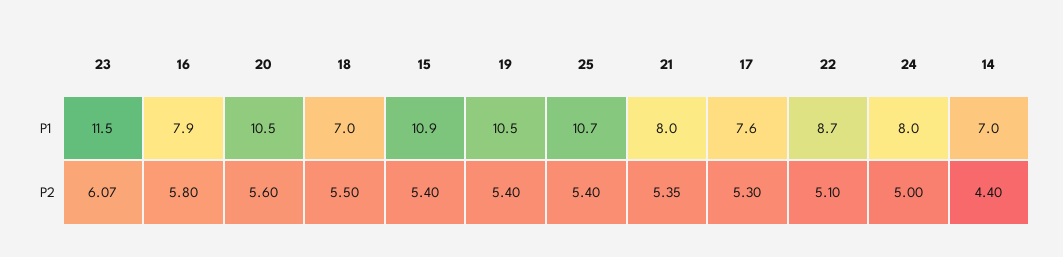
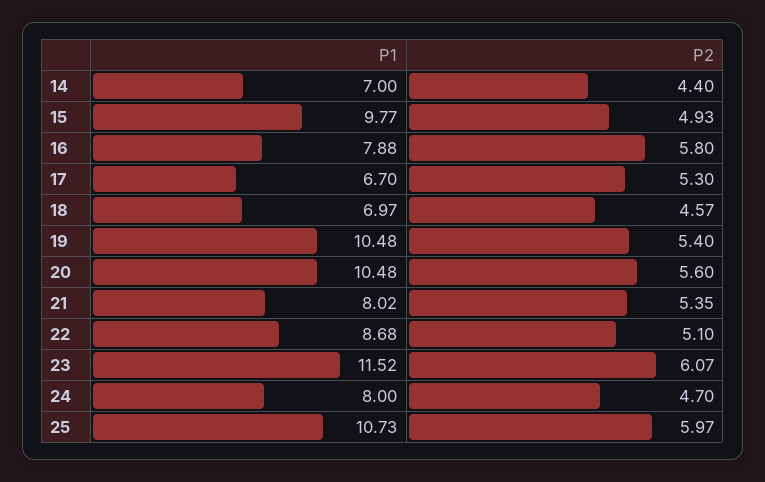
  {
    "23": {
      "P1": 11.52,
      "P2": 6.07
    },
    "16": {
      "P1": 7.88,
      "P2": 5.8
    },
    "20": {
      "P1": 10.48,
      "P2": 5.6
    },
    "18": {
      "P1": 6.97,
-     "P2": 5.5
+     "P2": 4.57
    },
    "15": {
-     "P1": 10.9,
+     "P1": 9.77,
-     "P2": 5.4
+     "P2": 4.93
    },
    "19": {
      "P1": 10.48,
      "P2": 5.4
    },
    "25": {
      "P1": 10.73,
-     "P2": 5.4
+     "P2": 5.97
    },
    "21": {
      "P1": 8.02,
      "P2": 5.35
    },
    "17": {
-     "P1": 7.6,
+     "P1": 6.7,
      "P2": 5.3
    },
    "22": {
      "P1": 8.68,
      "P2": 5.1
    },
    "24": {
      "P1": 8,
-     "P2": 5
+     "P2": 4.7
    },
    "14": {
      "P1": 7,
      "P2": 4.4
    }
  }

